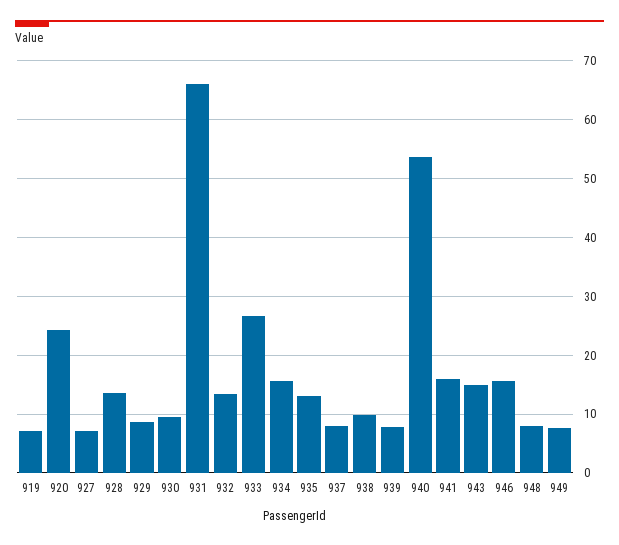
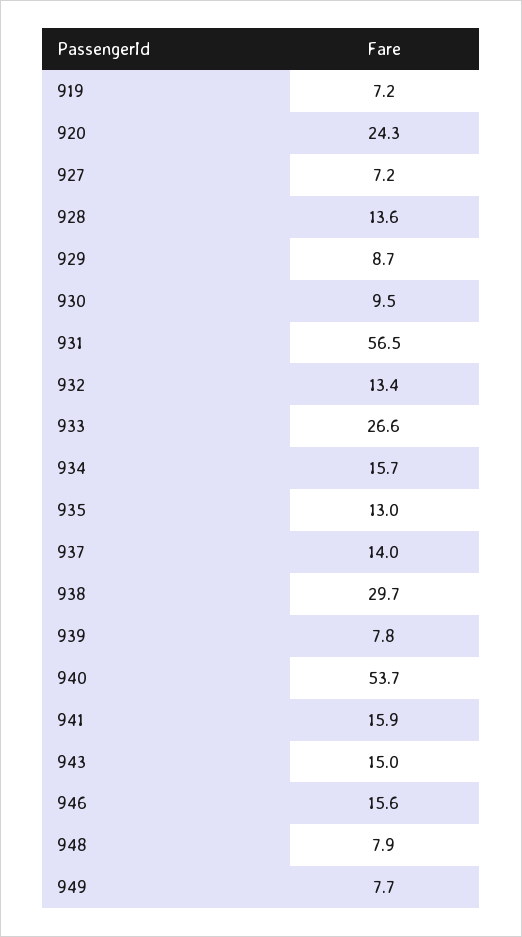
  {
    "919": 7.2,
    "920": 24.3,
    "927": 7.2,
    "928": 13.6,
    "929": 8.7,
    "930": 9.5,
-   "931": 66,
+   "931": 56.5,
    "932": 13.4,
    "933": 26.6,
    "934": 15.7,
    "935": 13,
-   "937": 8,
+   "937": 14,
-   "938": 10,
+   "938": 29.7,
    "939": 7.8,
    "940": 53.7,
    "941": 15.9,
    "943": 15,
    "946": 15.6,
    "948": 7.9,
    "949": 7.7
  }

